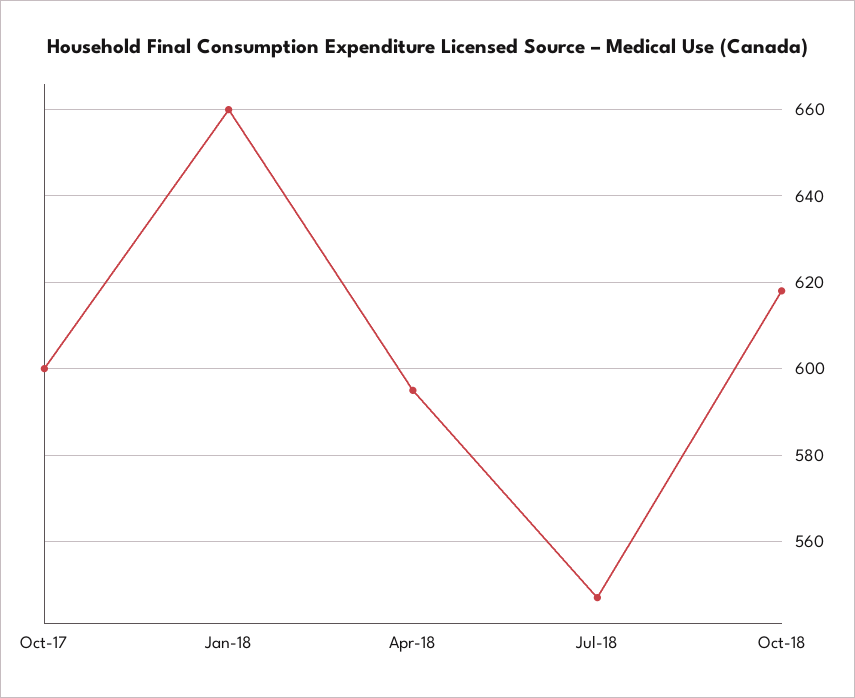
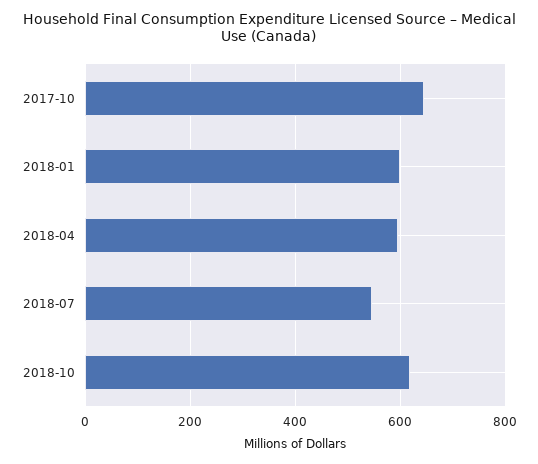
  {
-   "Oct-17": 600,
+   "Oct-17": 640,
-   "Jan-18": 660,
+   "Jan-18": 600,
    "Apr-18": 595,
    "Jul-18": 545,
    "Oct-18": 620
  }

